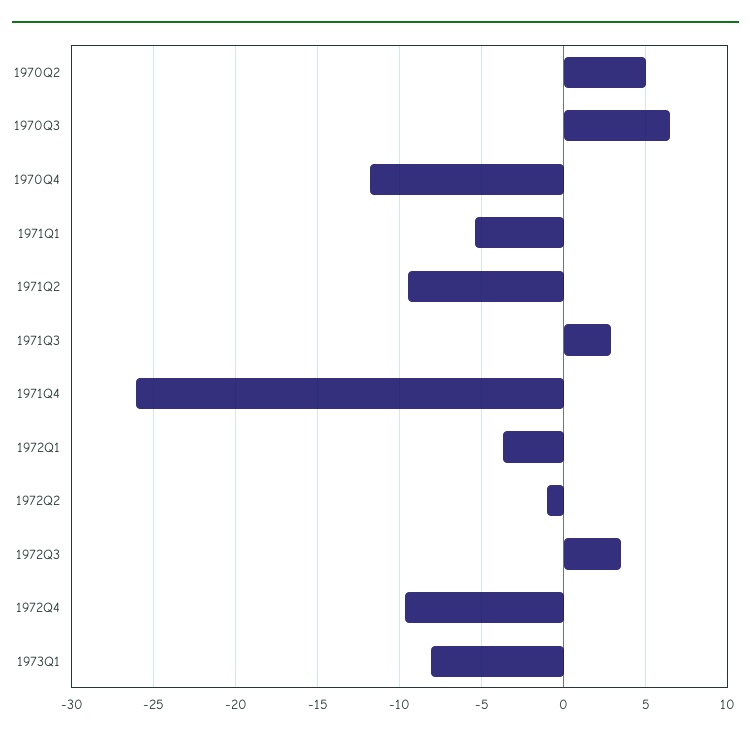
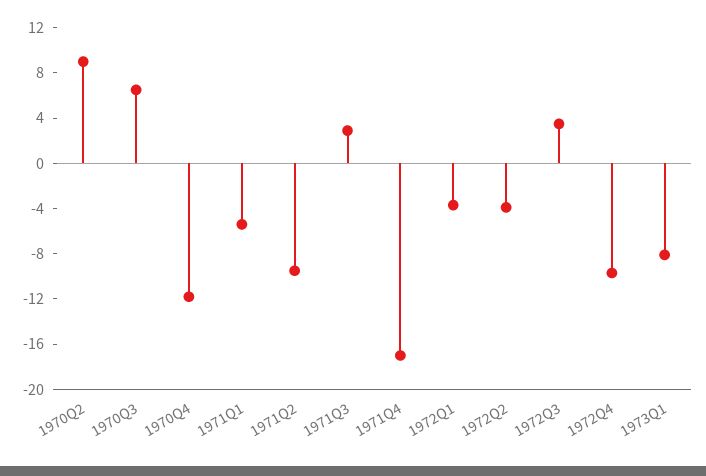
  {
-   "1970Q2": 5,
+   "1970Q2": 9,
    "1970Q3": 6.5,
    "1970Q4": -12,
    "1971Q1": -5.5,
    "1971Q2": -9.5,
    "1971Q3": 3,
-   "1971Q4": -26,
+   "1971Q4": -17,
    "1972Q1": -3.5,
-   "1972Q2": -1,
+   "1972Q2": -4,
    "1972Q3": 3.5,
    "1972Q4": -9.5,
    "1973Q1": -8
  }

